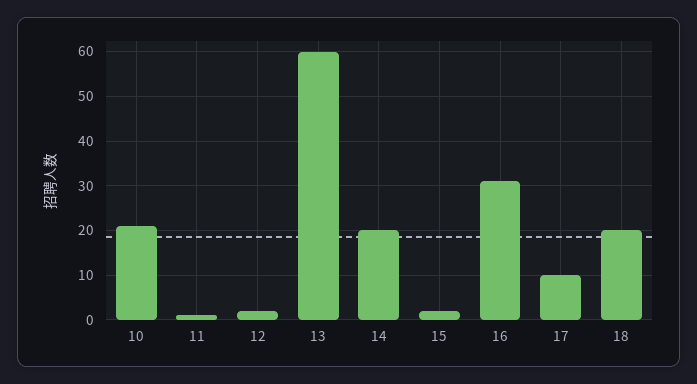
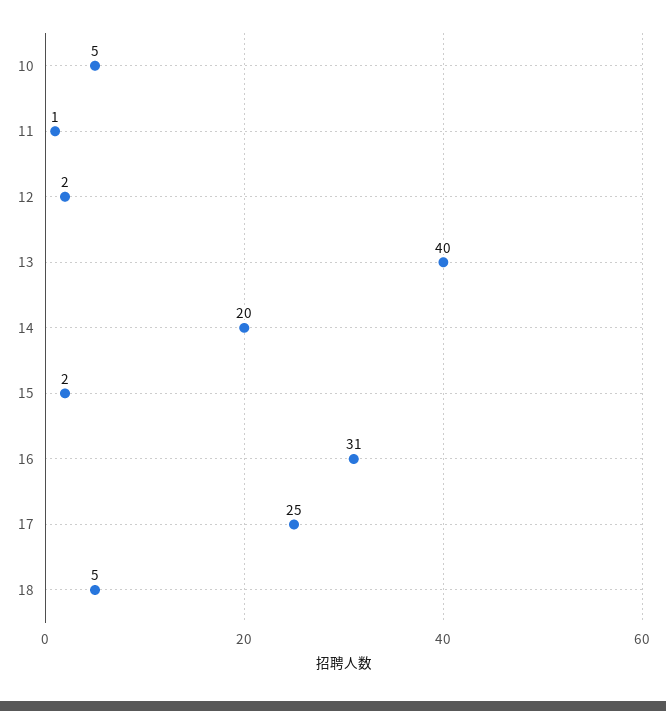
  {
-   "10": 20,
+   "10": 5,
    "11": 1,
    "12": 2,
-   "13": 60,
+   "13": 40,
    "14": 20,
    "15": 2,
    "16": 31,
-   "17": 10,
+   "17": 25,
-   "18": 20
+   "18": 5
  }

